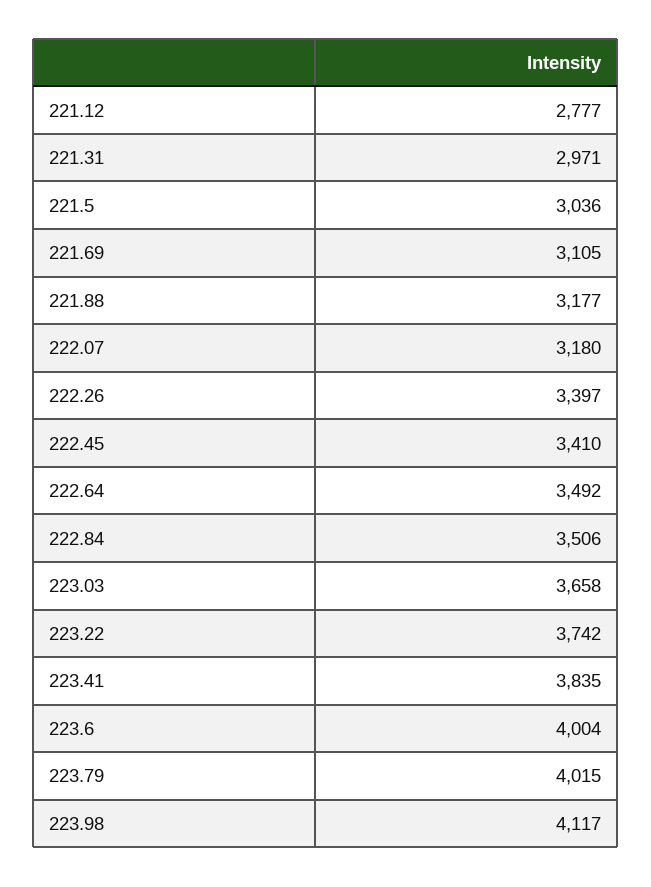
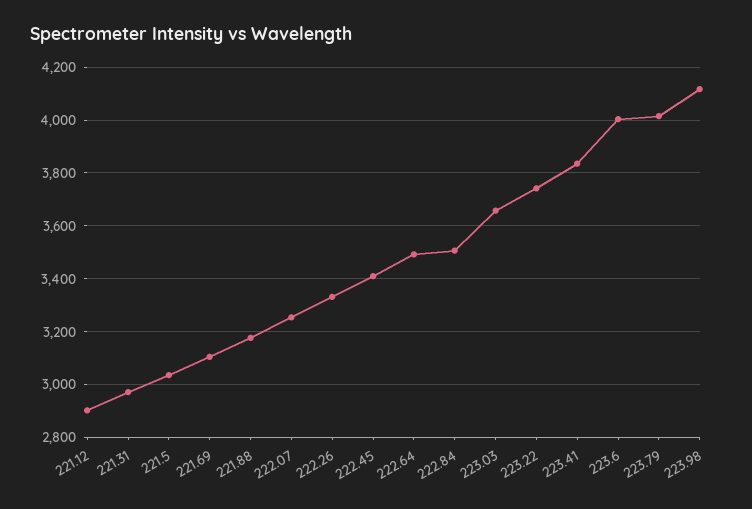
  {
-   "221.12": 2777,
+   "221.12": 2900,
    "221.31": 2971,
    "221.5": 3036,
    "221.69": 3105,
    "221.88": 3177,
-   "222.07": 3180,
+   "222.07": 3250,
-   "222.26": 3397,
+   "222.26": 3325,
    "222.45": 3410,
    "222.64": 3492,
    "222.84": 3506,
    "223.03": 3658,
    "223.22": 3742,
    "223.41": 3835,
    "223.6": 4004,
    "223.79": 4015,
    "223.98": 4117
  }

